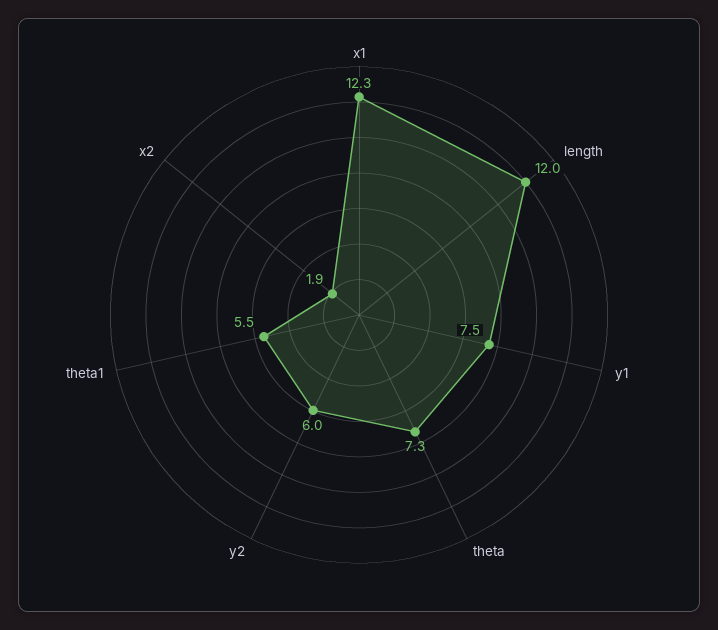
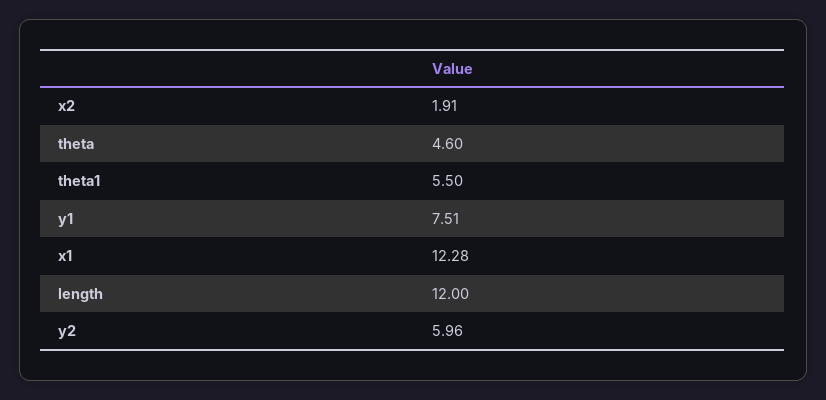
  {
    "x1": 12.28,
    "length": 12,
    "y1": 7.51,
-   "theta": 7.3,
+   "theta": 4.6,
    "y2": 5.96,
    "theta1": 5.5,
    "x2": 1.91
  }

